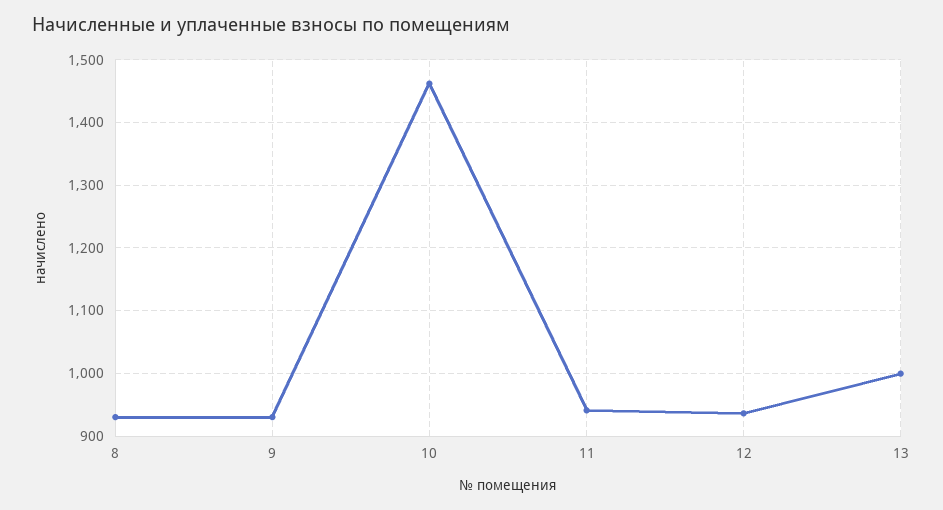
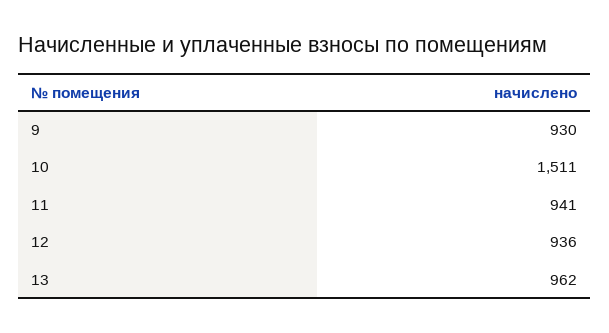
  {
-   "8": 930,
    "9": 930,
-   "10": 1460,
+   "10": 1511,
    "11": 941,
    "12": 936,
-   "13": 1000
+   "13": 962
  }

